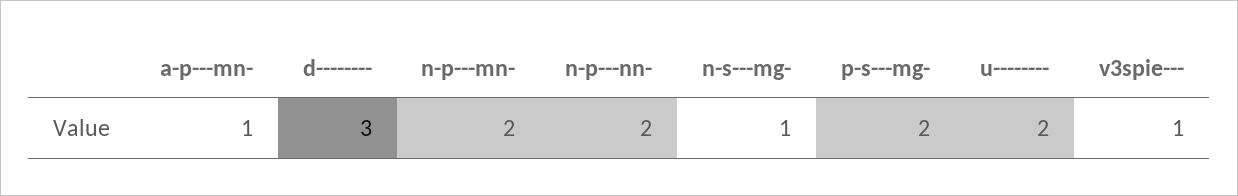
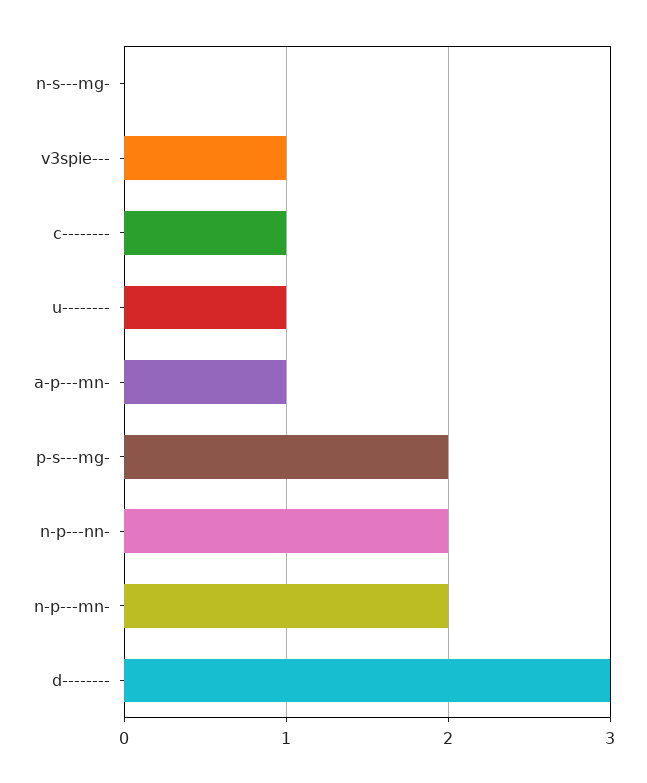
  {
    "a-p---mn-": 1,
    "d--------": 3,
    "n-p---mn-": 2,
    "n-p---nn-": 2,
-   "n-s---mg-": 1,
+   "n-s---mg-": 0,
    "p-s---mg-": 2,
-   "u--------": 2,
+   "u--------": 1,
-   "v3spie---": 1
+   "v3spie---": 1,
+   "c--------": 1
  }

